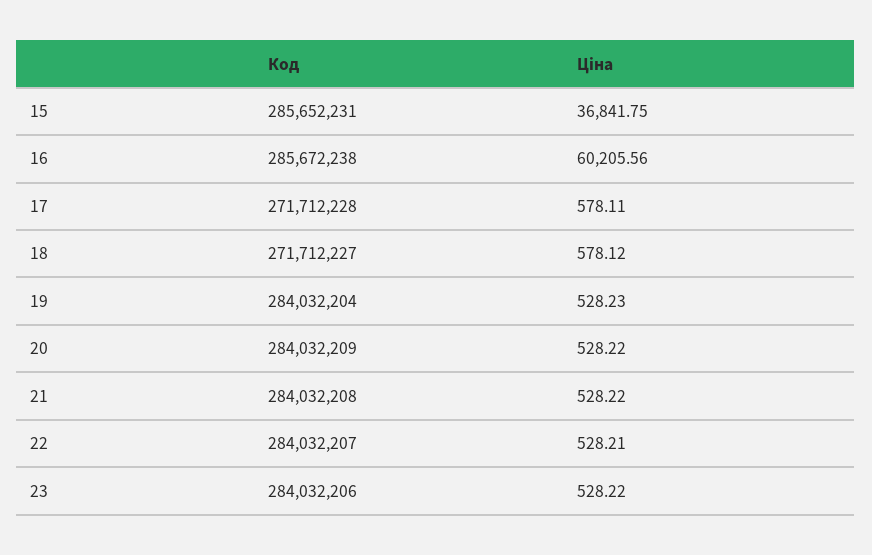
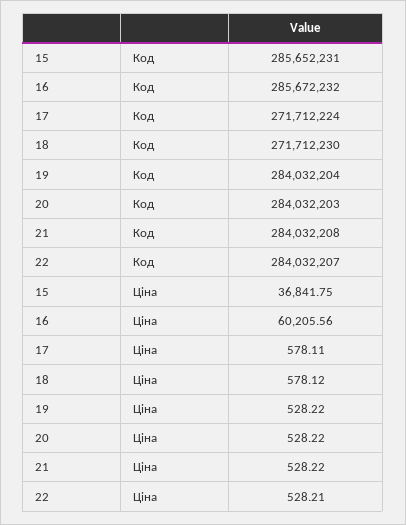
  {
    "Код": {
      "15": 285652231,
-     "16": 285672238,
+     "16": 285672232,
-     "17": 271712228,
+     "17": 271712224,
-     "18": 271712227,
+     "18": 271712230,
      "19": 284032204,
-     "20": 284032209,
+     "20": 284032203,
      "21": 284032208,
-     "22": 284032207,
+     "22": 284032207
-     "23": 284032206
    },
    "Ціна": {
      "15": 36841.75,
      "16": 60205.56,
      "17": 578.11,
      "18": 578.12,
-     "19": 528.23,
+     "19": 528.22,
      "20": 528.22,
      "21": 528.22,
-     "22": 528.21,
+     "22": 528.21
-     "23": 528.22
    }
  }

